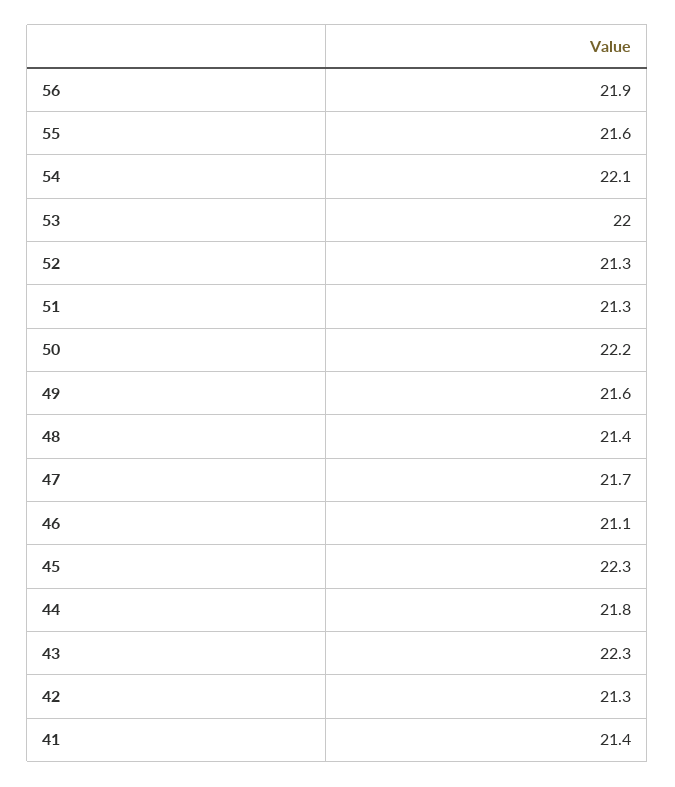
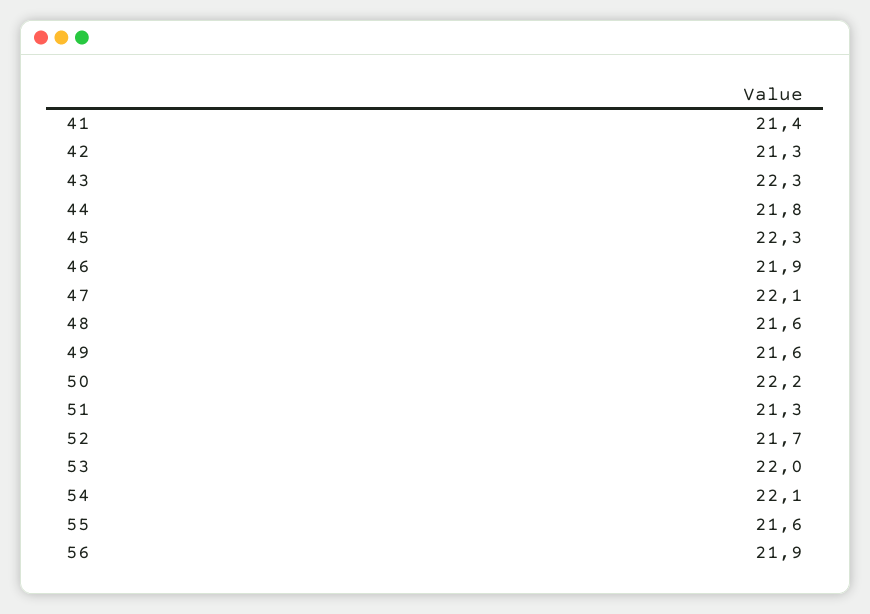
  {
    "56": 21.9,
    "55": 21.6,
    "54": 22.1,
    "53": 22,
-   "52": 21.3,
+   "52": 21.7,
    "51": 21.3,
    "50": 22.2,
    "49": 21.6,
-   "48": 21.4,
+   "48": 21.6,
-   "47": 21.7,
+   "47": 22.1,
-   "46": 21.1,
+   "46": 21.9,
    "45": 22.3,
    "44": 21.8,
    "43": 22.3,
    "42": 21.3,
    "41": 21.4
  }

